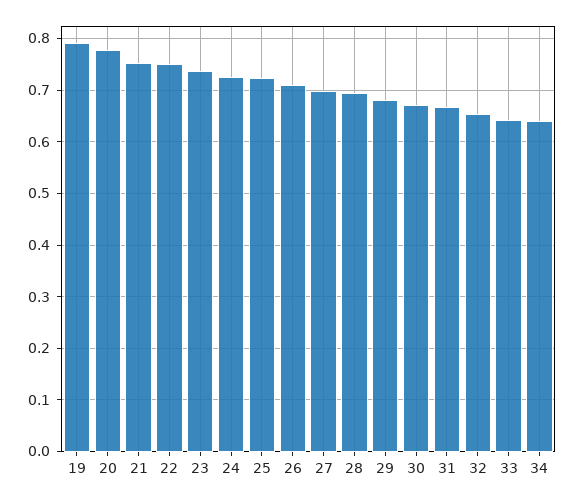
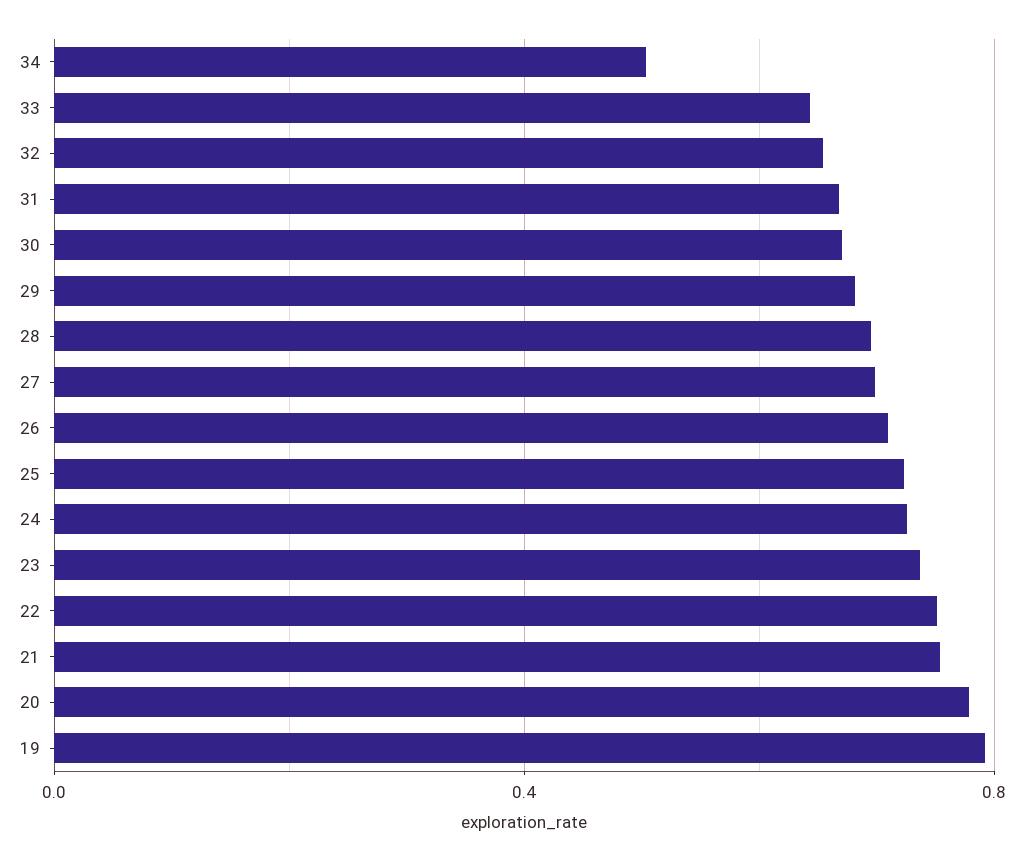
  {
    "19": 0.8,
    "20": 0.78,
    "21": 0.76,
    "22": 0.76,
    "23": 0.74,
    "24": 0.72,
    "25": 0.72,
    "26": 0.7,
    "27": 0.7,
    "28": 0.7,
    "29": 0.68,
    "30": 0.68,
    "31": 0.66,
    "32": 0.66,
    "33": 0.64,
-   "34": 0.64
+   "34": 0.5
  }

